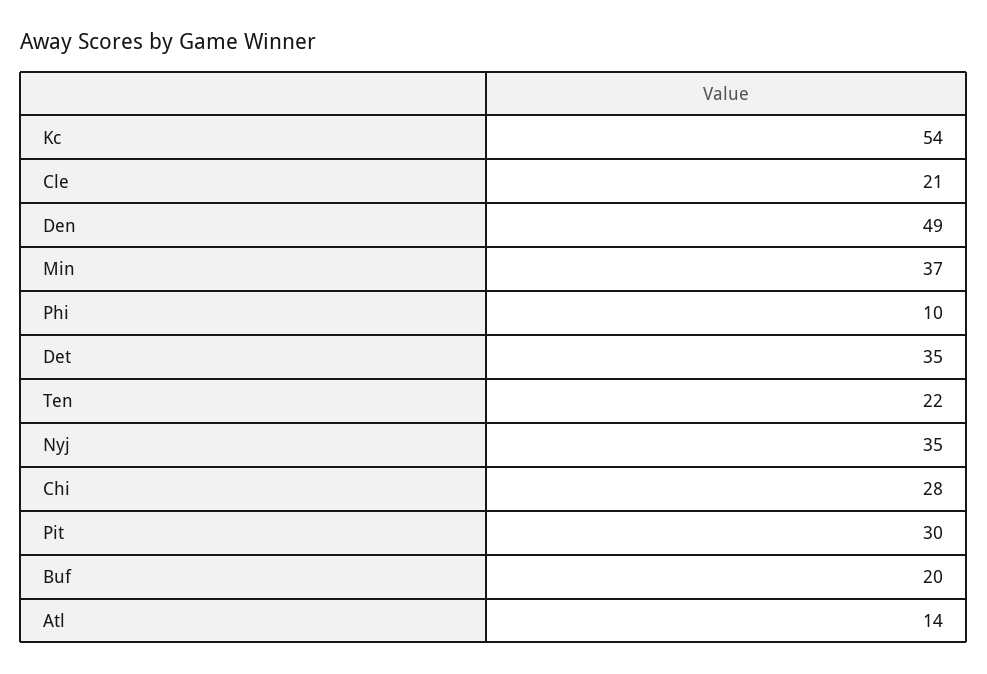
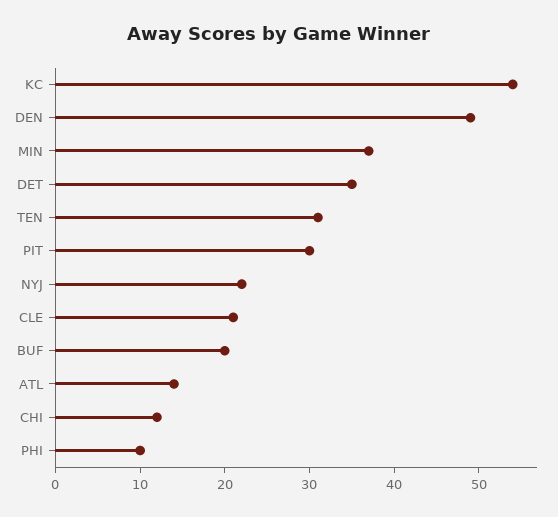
  {
    "Kc": 54,
    "Cle": 21,
    "Den": 49,
    "Min": 37,
    "Phi": 10,
    "Det": 35,
-   "Ten": 22,
+   "Ten": 31,
-   "Nyj": 35,
+   "Nyj": 22,
-   "Chi": 28,
+   "Chi": 12,
    "Pit": 30,
    "Buf": 20,
    "Atl": 14
  }

